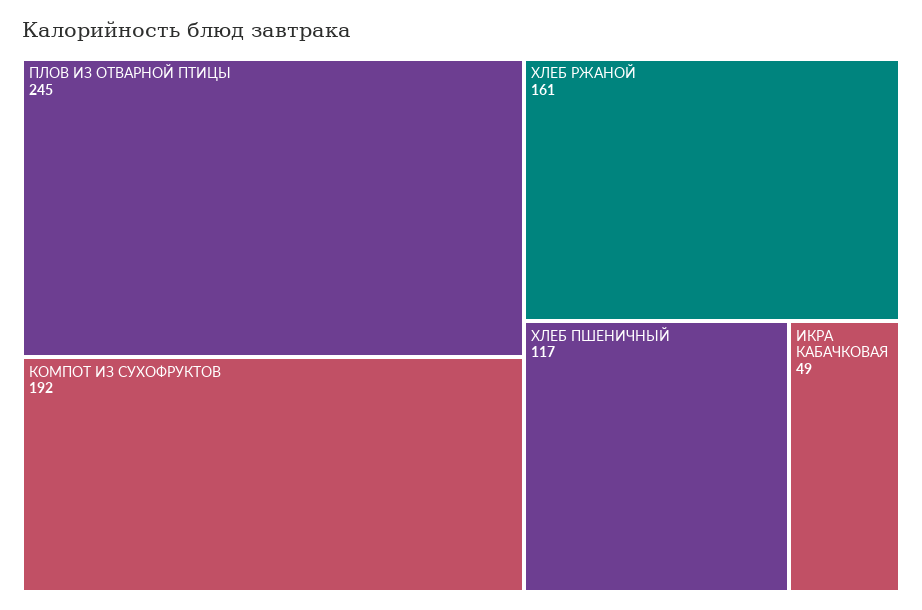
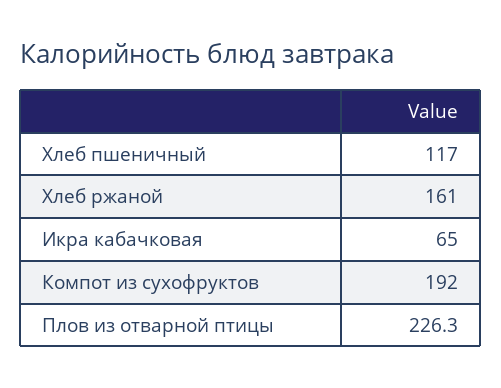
  {
-   "ПЛОВ ИЗ ОТВАРНОЙ ПТИЦЫ": 245,
+   "ПЛОВ ИЗ ОТВАРНОЙ ПТИЦЫ": 226.3,
    "КОМПОТ ИЗ СУХОФРУКТОВ": 192,
    "ХЛЕБ РЖАНОЙ": 161,
    "ХЛЕБ ПШЕНИЧНЫЙ": 117,
-   "ИКРА КАБАЧКОВАЯ": 49
+   "ИКРА КАБАЧКОВАЯ": 65
  }

